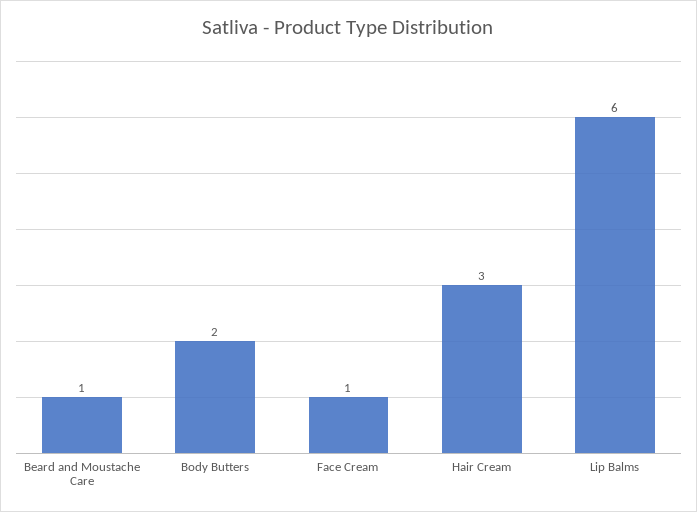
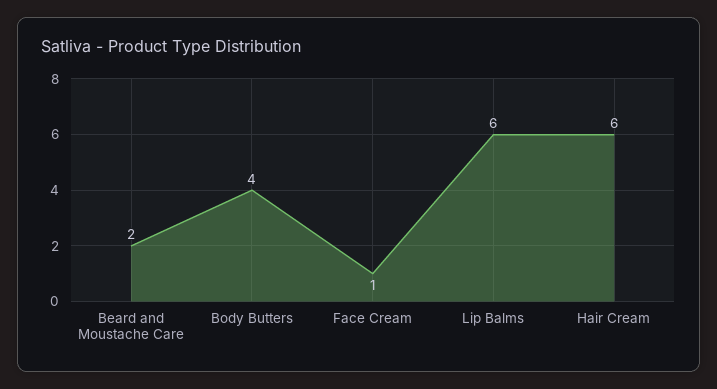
  {
-   "Beard and Moustache Care": 1,
+   "Beard and Moustache Care": 2,
-   "Body Butters": 2,
+   "Body Butters": 4,
    "Face Cream": 1,
-   "Hair Cream": 3,
+   "Hair Cream": 6,
    "Lip Balms": 6
  }

